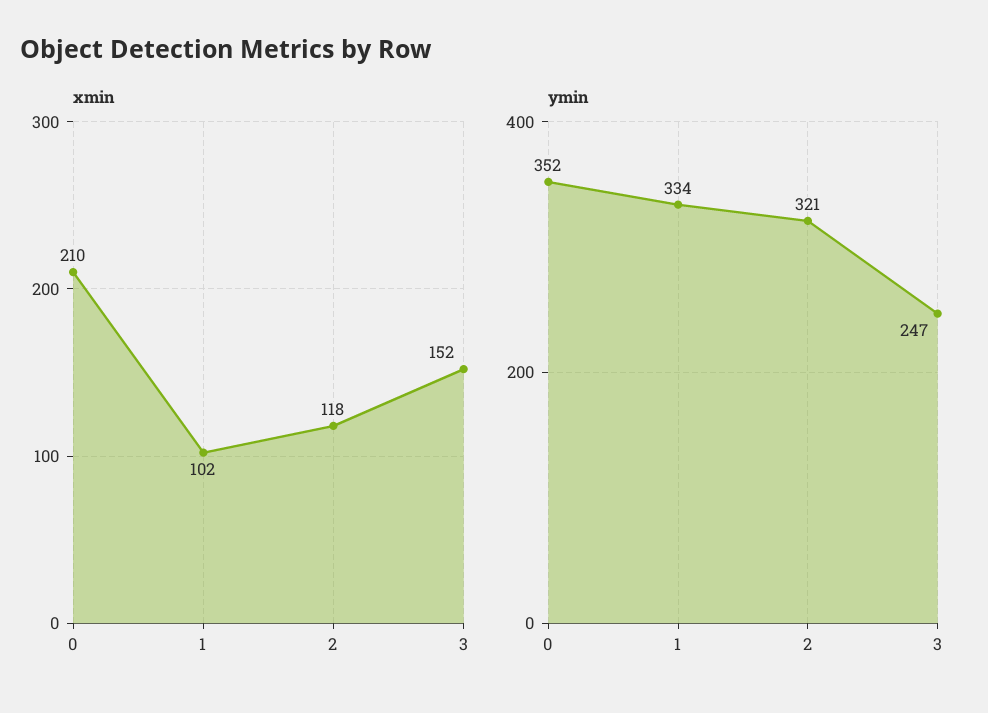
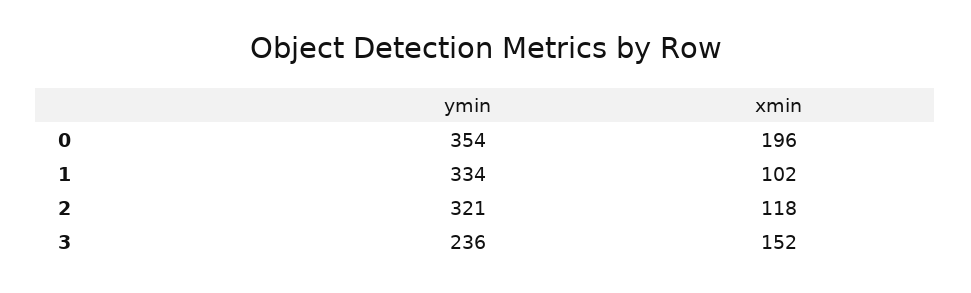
  {
    "xmin": {
-     "0": 210,
+     "0": 196,
      "1": 102,
      "2": 118,
      "3": 152
    },
    "ymin": {
-     "0": 352,
+     "0": 354,
      "1": 334,
      "2": 321,
-     "3": 247
+     "3": 236
    }
  }

